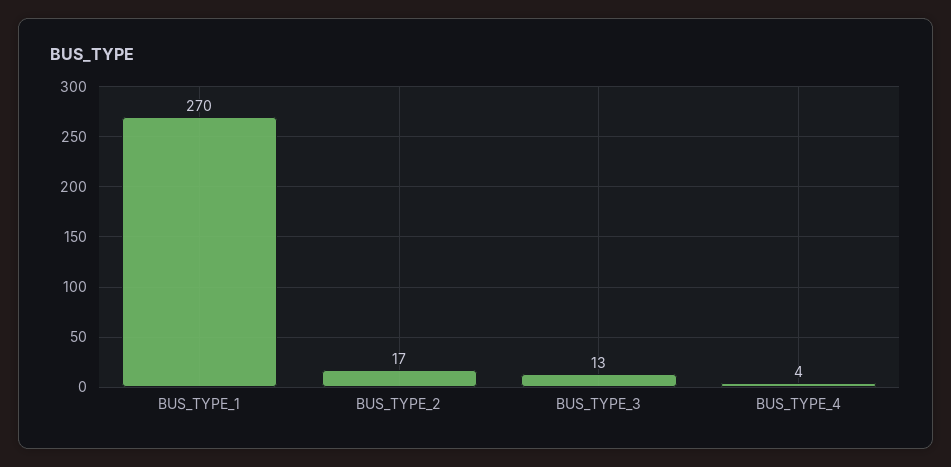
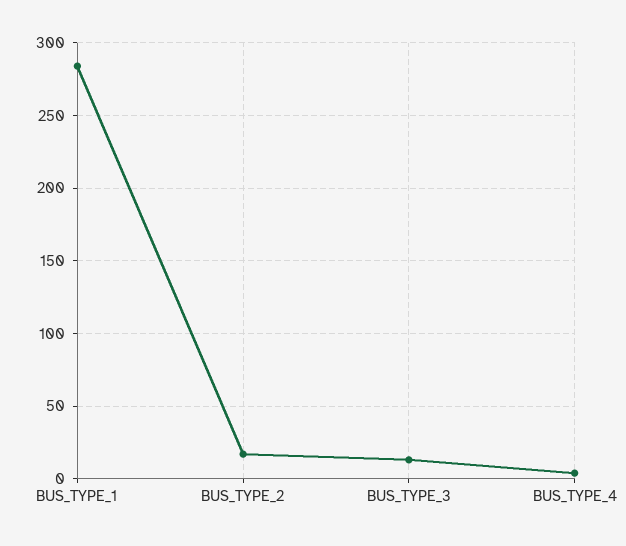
  {
-   "BUS_TYPE_1": 270,
+   "BUS_TYPE_1": 285,
    "BUS_TYPE_2": 17,
    "BUS_TYPE_3": 13,
    "BUS_TYPE_4": 4
  }

